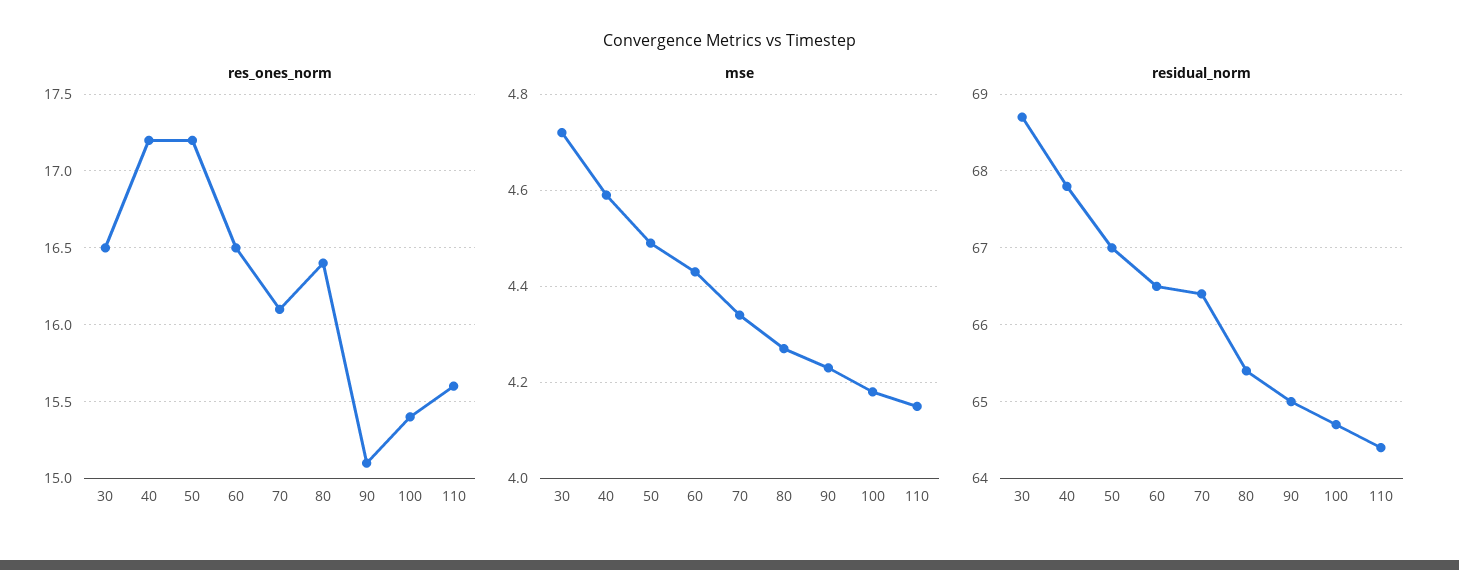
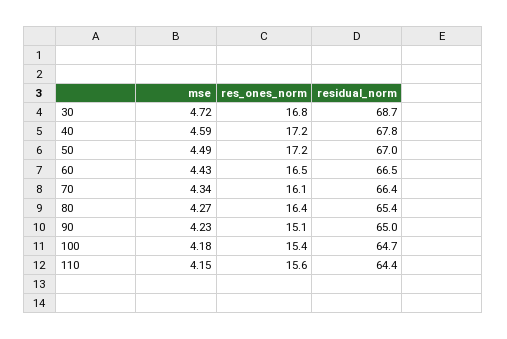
  {
    "res_ones_norm": {
-     "30": 16.5,
+     "30": 16.8,
      "40": 17.2,
      "50": 17.2,
      "60": 16.5,
      "70": 16.1,
      "80": 16.4,
      "90": 15.1,
      "100": 15.4,
      "110": 15.6
    },
    "mse": {
      "30": 4.72,
      "40": 4.59,
      "50": 4.49,
      "60": 4.43,
      "70": 4.34,
      "80": 4.27,
      "90": 4.23,
      "100": 4.18,
      "110": 4.15
    },
    "residual_norm": {
      "30": 68.7,
      "40": 67.8,
      "50": 67,
      "60": 66.5,
      "70": 66.4,
      "80": 65.4,
      "90": 65,
      "100": 64.7,
      "110": 64.4
    }
  }

